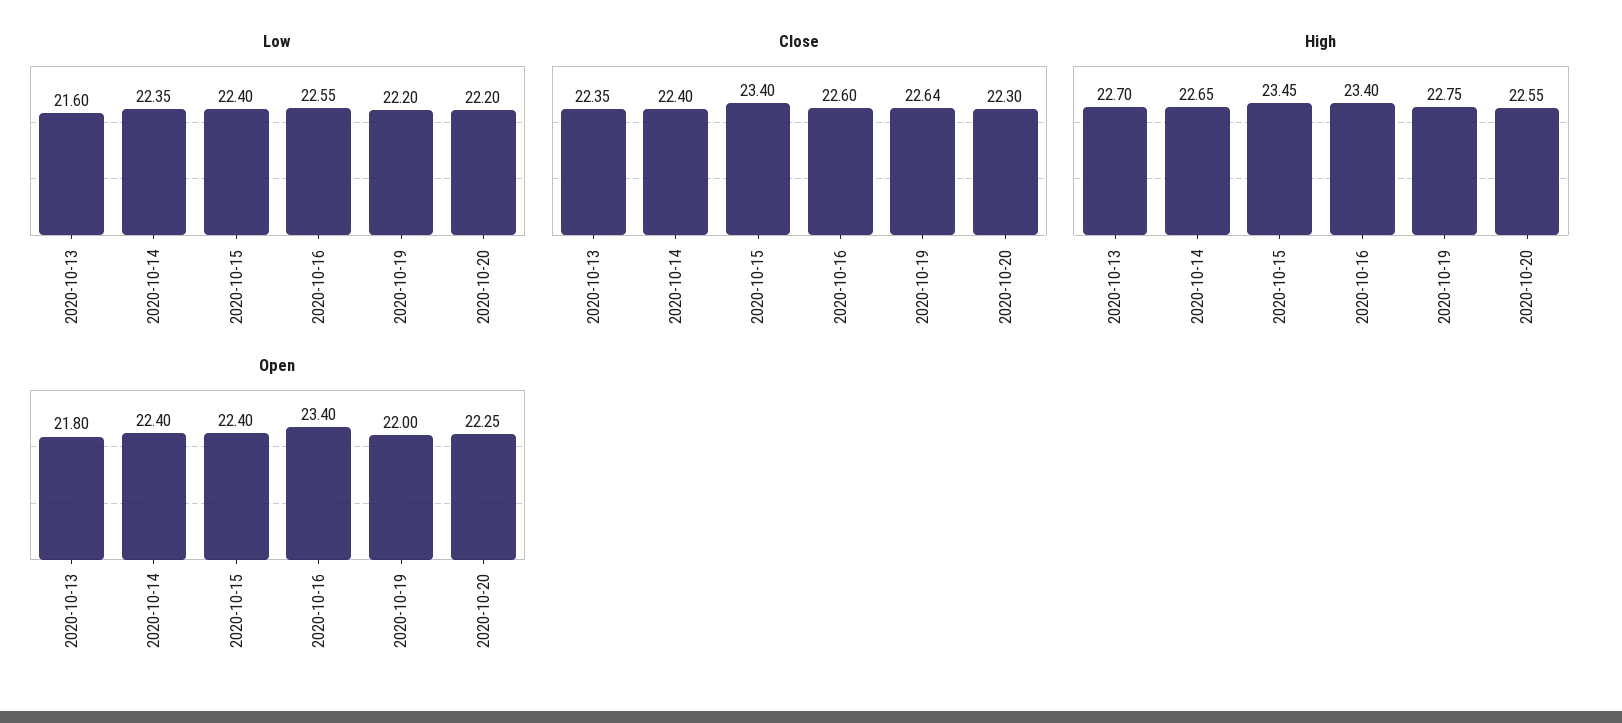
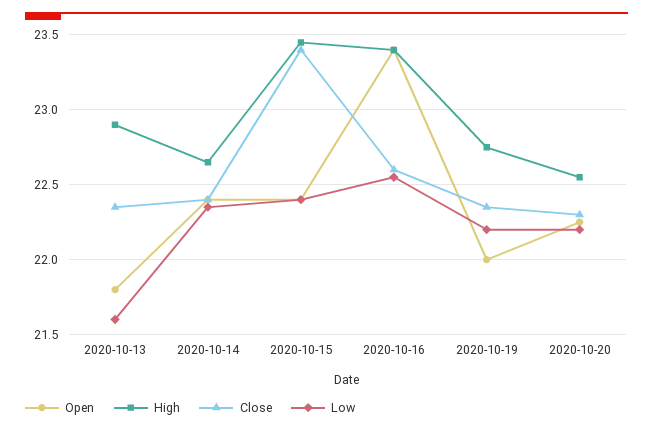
  {
    "Low": {
      "2020-10-13": 21.6,
      "2020-10-14": 22.35,
      "2020-10-15": 22.4,
      "2020-10-16": 22.55,
      "2020-10-19": 22.2,
      "2020-10-20": 22.2
    },
    "Close": {
      "2020-10-13": 22.35,
      "2020-10-14": 22.4,
      "2020-10-15": 23.4,
      "2020-10-16": 22.6,
-     "2020-10-19": 22.64,
+     "2020-10-19": 22.35,
      "2020-10-20": 22.3
    },
    "High": {
-     "2020-10-13": 22.7,
+     "2020-10-13": 22.9,
      "2020-10-14": 22.65,
      "2020-10-15": 23.45,
      "2020-10-16": 23.4,
      "2020-10-19": 22.75,
      "2020-10-20": 22.55
    },
    "Open": {
      "2020-10-13": 21.8,
      "2020-10-14": 22.4,
      "2020-10-15": 22.4,
      "2020-10-16": 23.4,
      "2020-10-19": 22,
      "2020-10-20": 22.25
    }
  }

